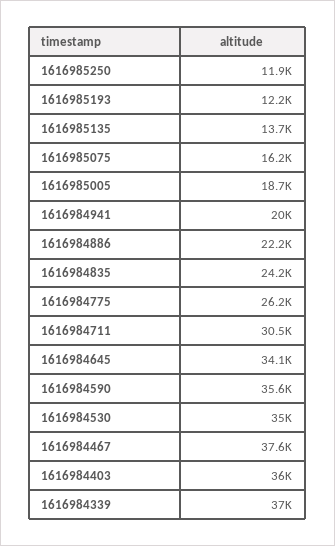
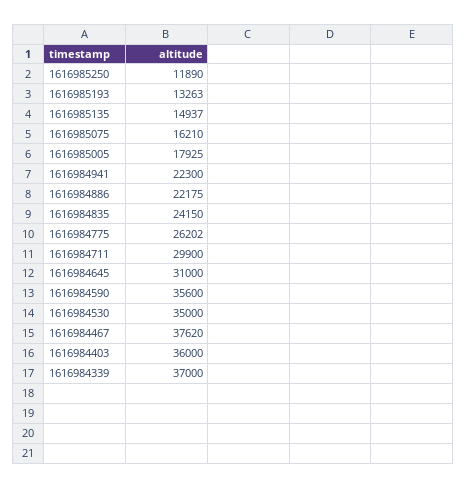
  {
    "1616985250": 11890,
-   "1616985193": 12200,
+   "1616985193": 13263,
-   "1616985135": 13700,
+   "1616985135": 14937,
    "1616985075": 16210,
-   "1616985005": 18700,
+   "1616985005": 17925,
-   "1616984941": 20000,
+   "1616984941": 22300,
    "1616984886": 22175,
    "1616984835": 24150,
    "1616984775": 26202,
-   "1616984711": 30500,
+   "1616984711": 29900,
-   "1616984645": 34100,
+   "1616984645": 31000,
    "1616984590": 35600,
    "1616984530": 35000,
    "1616984467": 37620,
    "1616984403": 36000,
    "1616984339": 37000
  }

